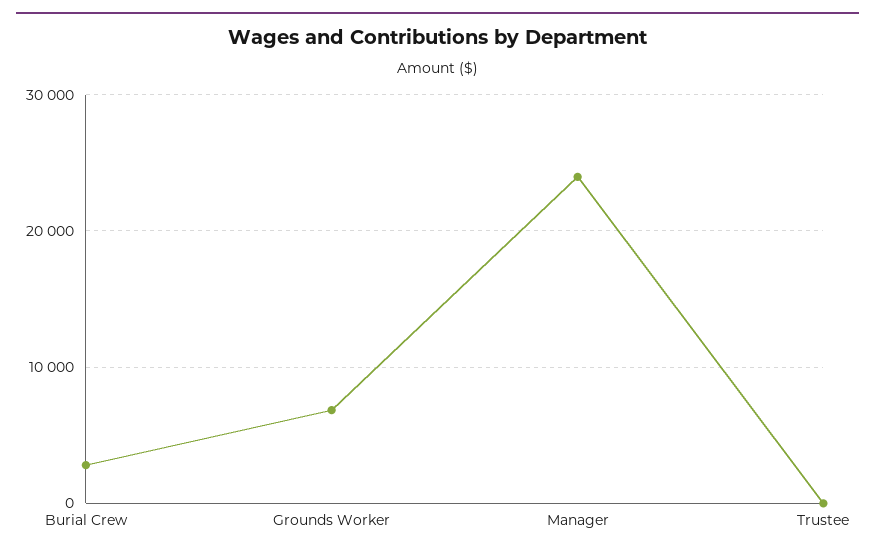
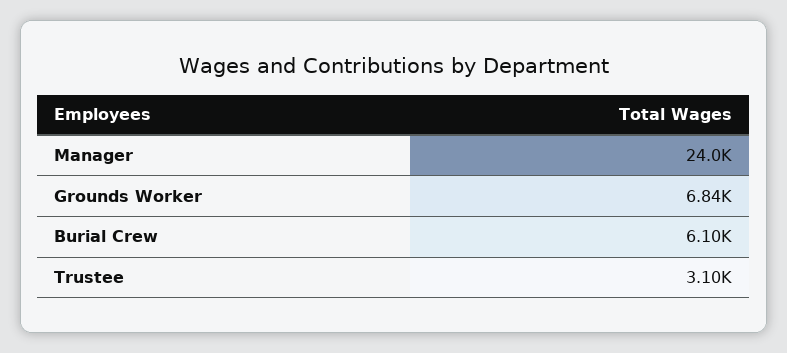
  {
-   "Burial Crew": 3000,
+   "Burial Crew": 6100,
    "Grounds Worker": 6840,
    "Manager": 24000,
-   "Trustee": 0
+   "Trustee": 3100
  }

